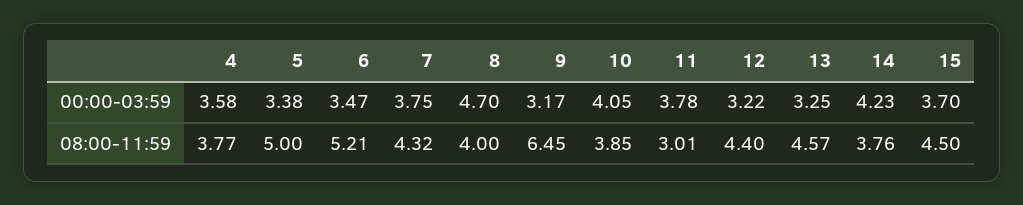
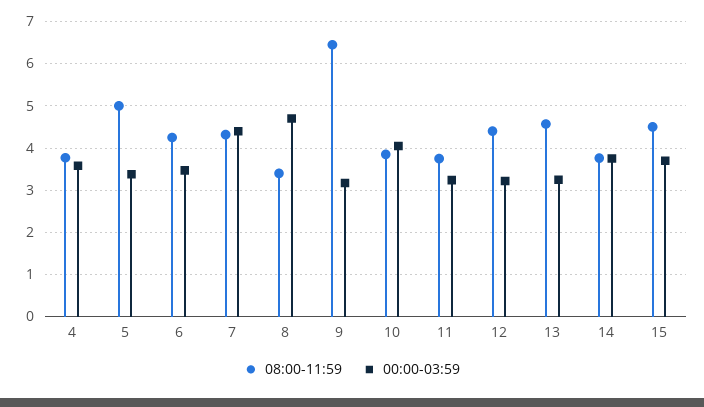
  {
    "00:00-03:59": {
      "4": 3.58,
      "5": 3.38,
      "6": 3.47,
-     "7": 3.75,
+     "7": 4.4,
      "8": 4.7,
      "9": 3.17,
      "10": 4.05,
-     "11": 3.78,
+     "11": 3.2,
      "12": 3.22,
      "13": 3.25,
-     "14": 4.23,
+     "14": 3.8,
      "15": 3.7
    },
    "08:00-11:59": {
      "4": 3.77,
      "5": 5,
-     "6": 5.21,
+     "6": 4.2,
      "7": 4.32,
-     "8": 4,
+     "8": 3.4,
      "9": 6.45,
      "10": 3.85,
-     "11": 3.01,
+     "11": 3.8,
      "12": 4.4,
      "13": 4.57,
      "14": 3.76,
      "15": 4.5
    }
  }

